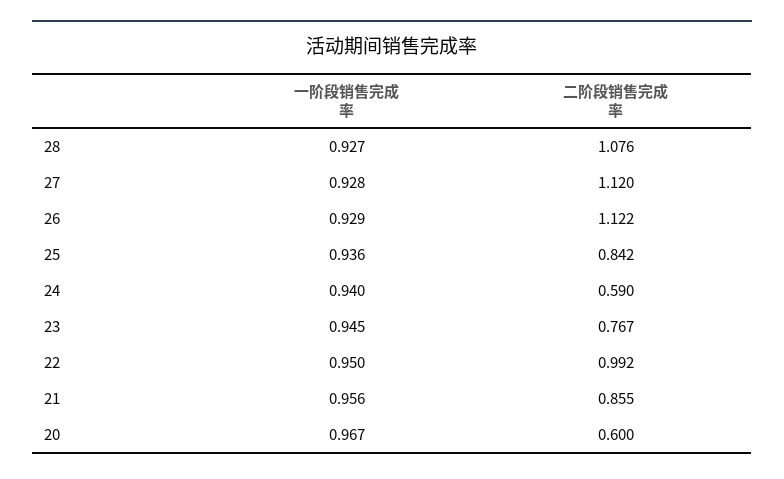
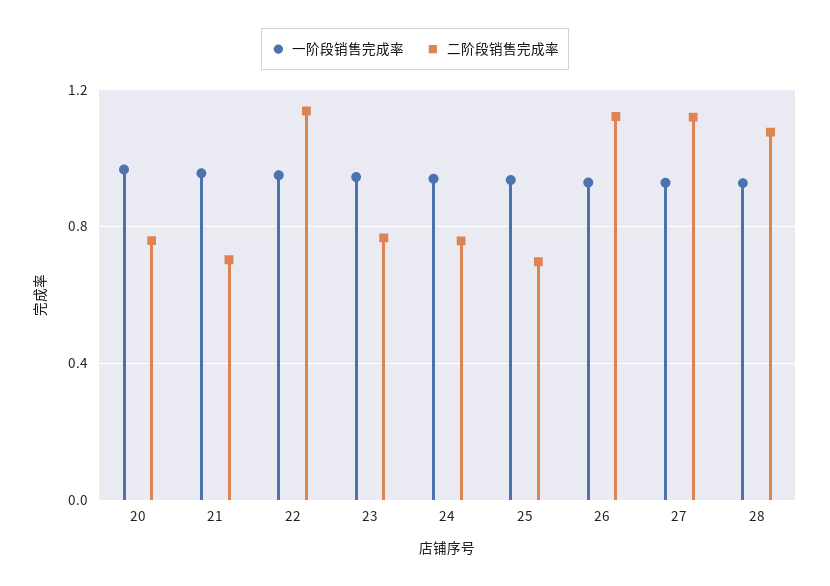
  {
    "一阶段销售完成率": {
      "28": 0.927,
      "27": 0.928,
      "26": 0.929,
      "25": 0.936,
      "24": 0.94,
      "23": 0.945,
      "22": 0.95,
      "21": 0.956,
      "20": 0.967
    },
    "二阶段销售完成率": {
      "28": 1.076,
      "27": 1.12,
      "26": 1.122,
-     "25": 0.842,
+     "25": 0.7,
-     "24": 0.59,
+     "24": 0.75,
      "23": 0.767,
-     "22": 0.992,
+     "22": 1.15,
-     "21": 0.855,
+     "21": 0.7,
-     "20": 0.6
+     "20": 0.75
    }
  }

